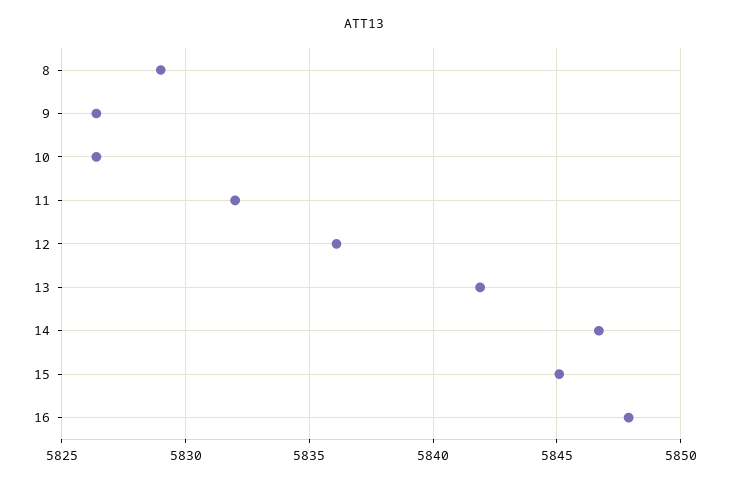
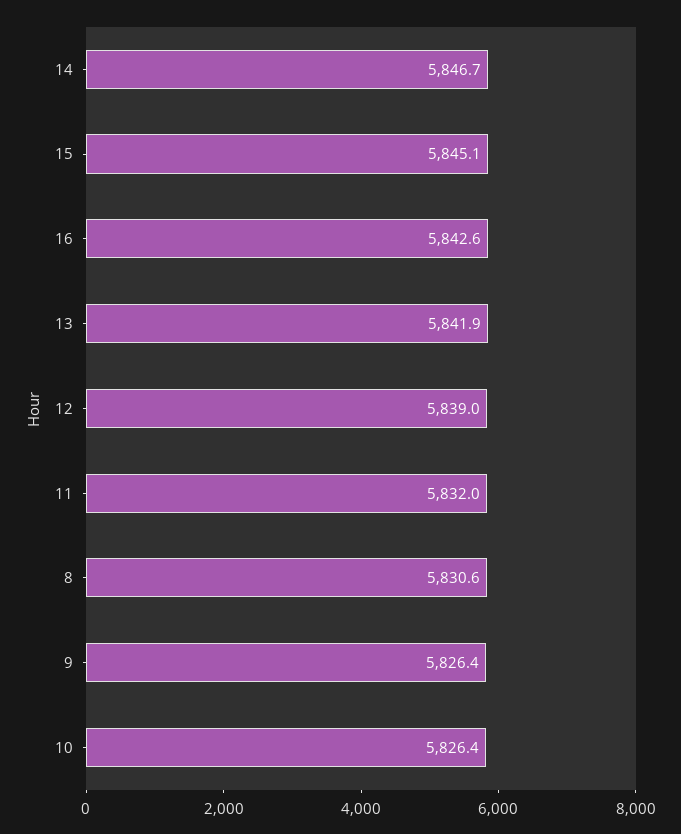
  {
-   "8": 5829,
+   "8": 5830.6,
    "9": 5826.4,
    "10": 5826.4,
    "11": 5832,
-   "12": 5836,
+   "12": 5839,
    "13": 5841.9,
    "14": 5846.7,
    "15": 5845.1,
-   "16": 5848
+   "16": 5842.6
  }

